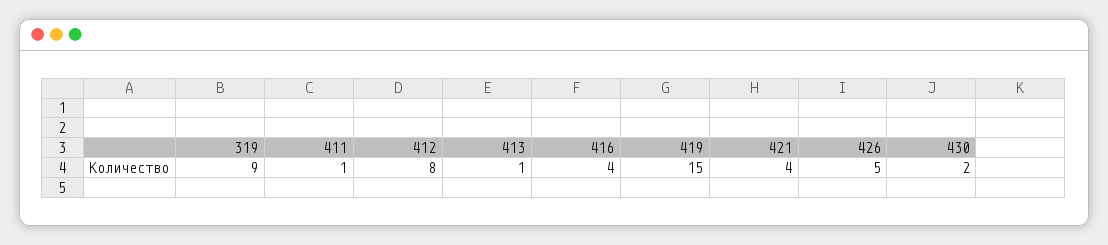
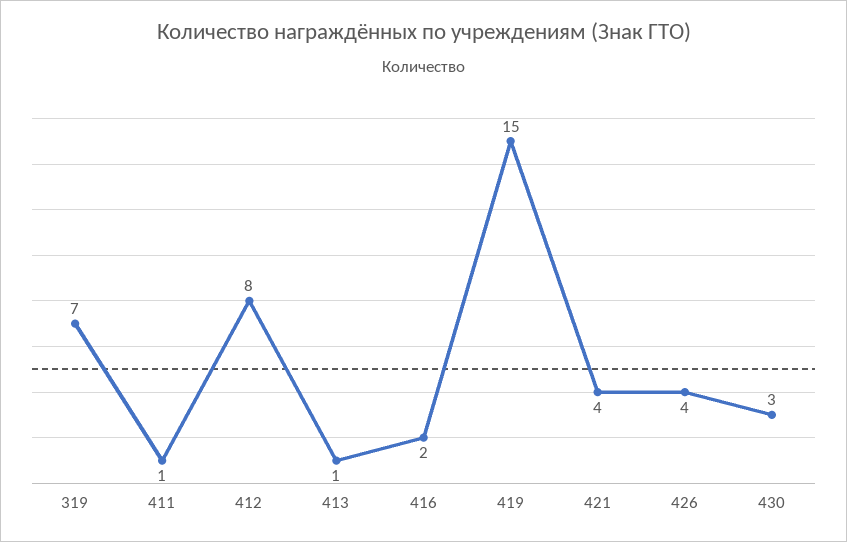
  {
-   "319": 9,
+   "319": 7,
    "411": 1,
    "412": 8,
    "413": 1,
-   "416": 4,
+   "416": 2,
    "419": 15,
    "421": 4,
-   "426": 5,
+   "426": 4,
-   "430": 2
+   "430": 3
  }

